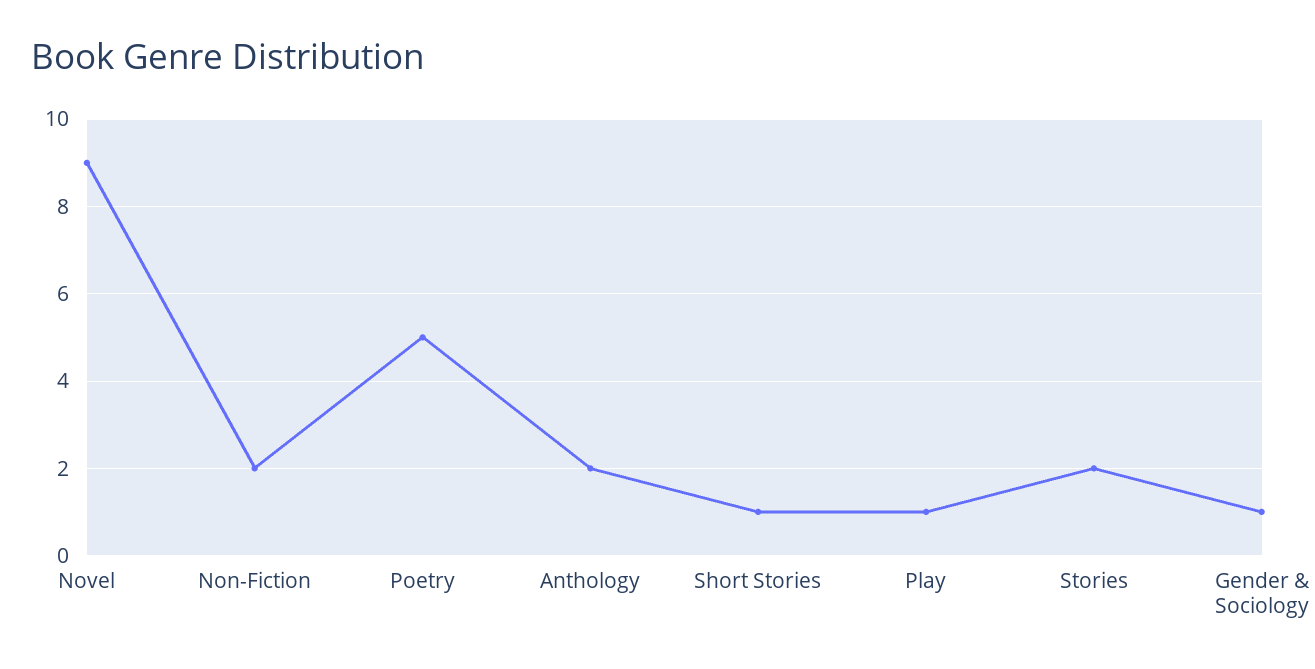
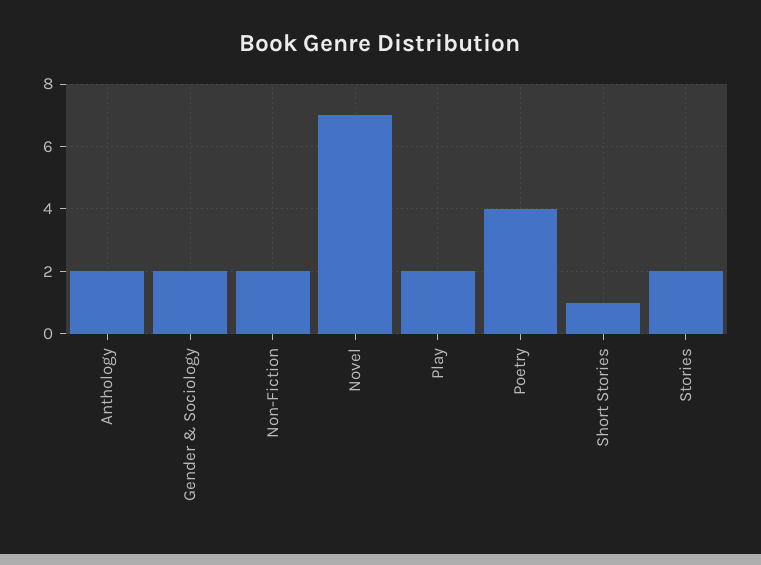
  {
-   "Novel": 9,
+   "Novel": 7,
    "Non-Fiction": 2,
-   "Poetry": 5,
+   "Poetry": 4,
    "Anthology": 2,
    "Short Stories": 1,
-   "Play": 1,
+   "Play": 2,
    "Stories": 2,
-   "Gender & Sociology": 1
+   "Gender & Sociology": 2
  }

